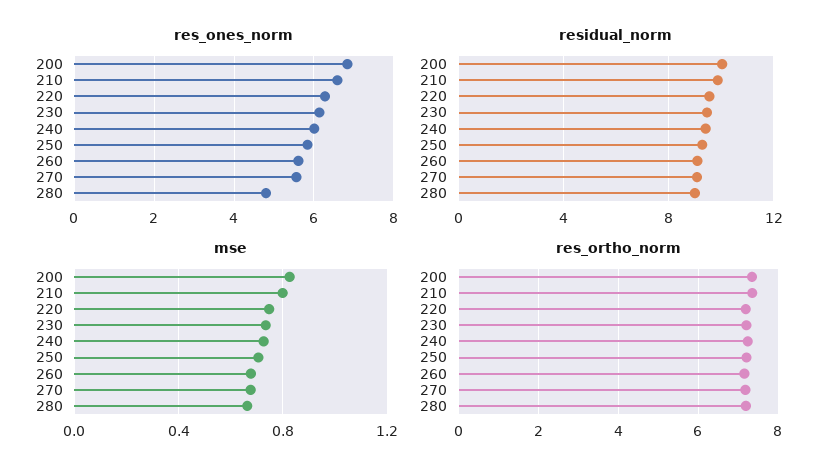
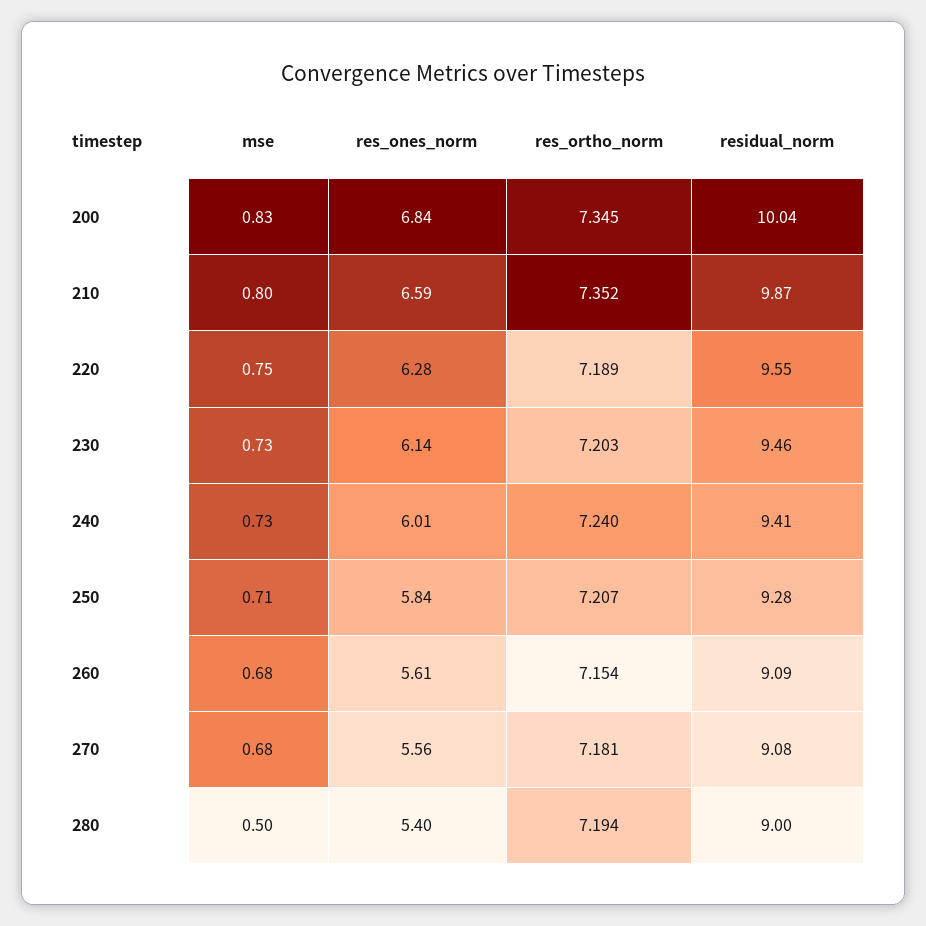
  {
    "res_ones_norm": {
      "200": 6.84,
      "210": 6.59,
      "220": 6.28,
      "230": 6.14,
      "240": 6.01,
      "250": 5.84,
      "260": 5.61,
      "270": 5.56,
-     "280": 4.8
+     "280": 5.4
    },
    "residual_norm": {
      "200": 10.04,
      "210": 9.87,
      "220": 9.55,
      "230": 9.46,
      "240": 9.41,
      "250": 9.28,
      "260": 9.09,
      "270": 9.08,
      "280": 9
    },
    "mse": {
      "200": 0.83,
      "210": 0.8,
      "220": 0.75,
      "230": 0.73,
      "240": 0.73,
      "250": 0.71,
      "260": 0.68,
      "270": 0.68,
-     "280": 0.65
+     "280": 0.5
    },
    "res_ortho_norm": {
      "200": 7.345,
      "210": 7.352,
      "220": 7.189,
      "230": 7.203,
      "240": 7.24,
      "250": 7.207,
      "260": 7.154,
      "270": 7.181,
      "280": 7.194
    }
  }

